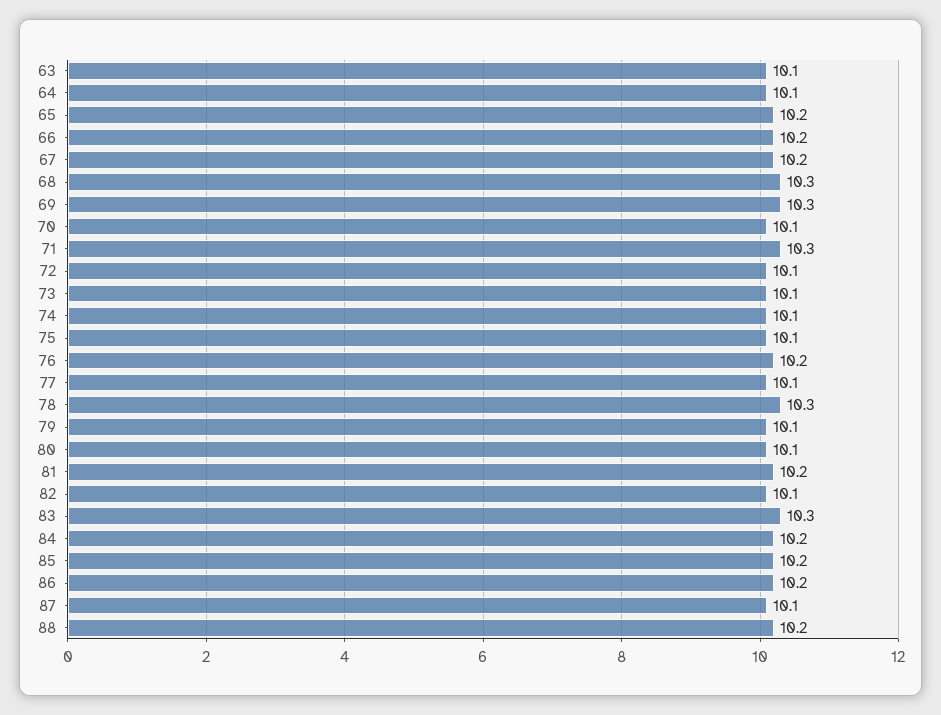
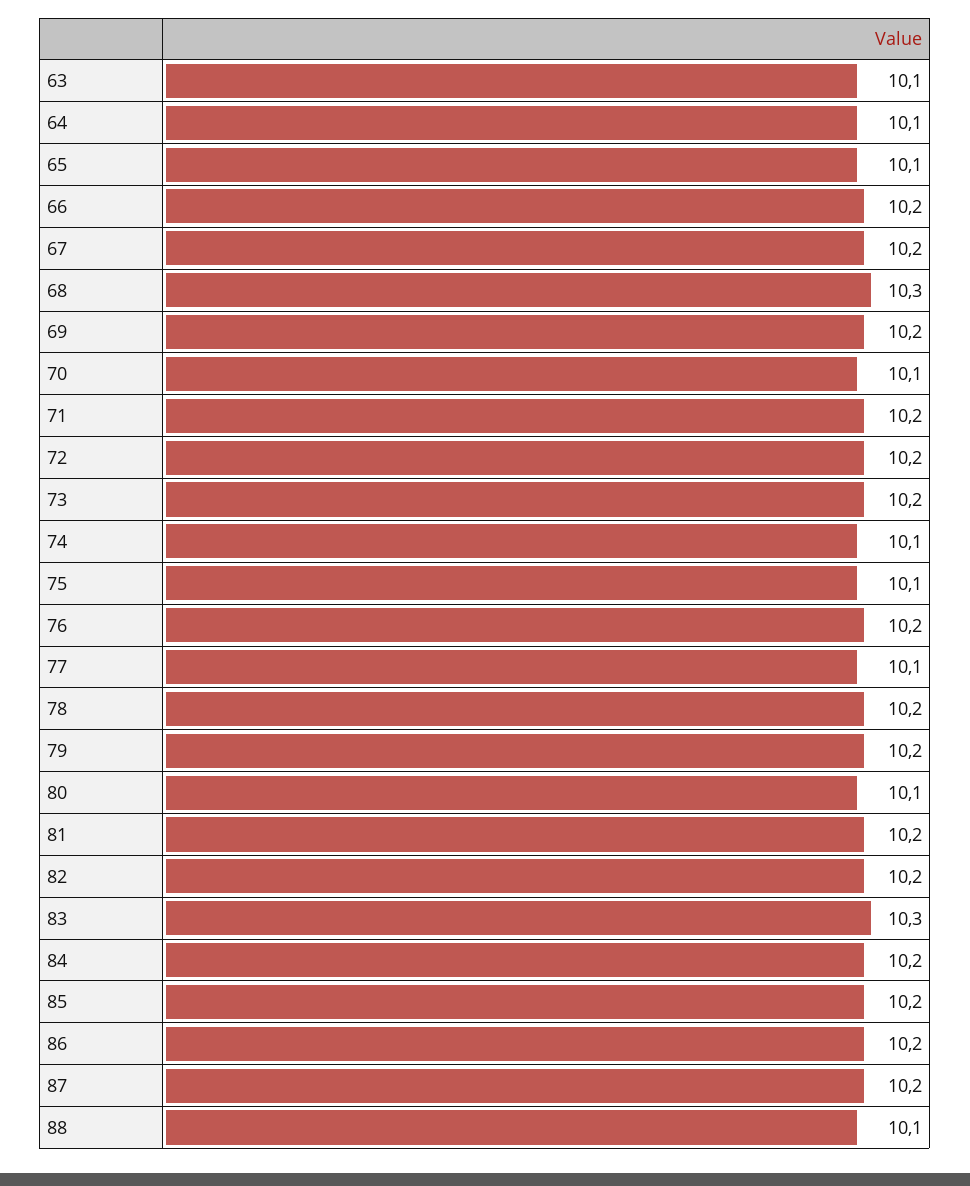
  {
    "63": 10.1,
    "64": 10.1,
-   "65": 10.2,
+   "65": 10.1,
    "66": 10.2,
    "67": 10.2,
    "68": 10.3,
-   "69": 10.3,
+   "69": 10.2,
    "70": 10.1,
-   "71": 10.3,
+   "71": 10.2,
-   "72": 10.1,
+   "72": 10.2,
-   "73": 10.1,
+   "73": 10.2,
    "74": 10.1,
    "75": 10.1,
    "76": 10.2,
    "77": 10.1,
-   "78": 10.3,
+   "78": 10.2,
-   "79": 10.1,
+   "79": 10.2,
    "80": 10.1,
    "81": 10.2,
-   "82": 10.1,
+   "82": 10.2,
    "83": 10.3,
    "84": 10.2,
    "85": 10.2,
    "86": 10.2,
-   "87": 10.1,
+   "87": 10.2,
-   "88": 10.2
+   "88": 10.1
  }

